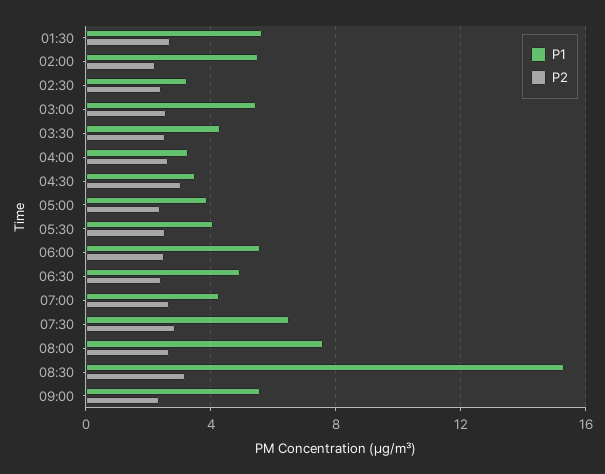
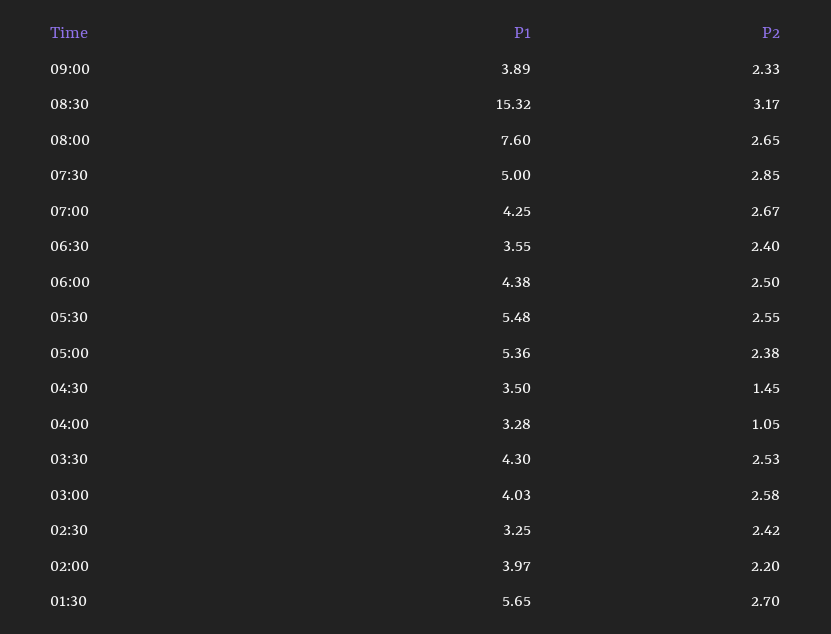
  {
    "P1": {
      "01:30": 5.65,
-     "02:00": 5.5,
+     "02:00": 3.97,
      "02:30": 3.25,
-     "03:00": 5.5,
+     "03:00": 4.03,
      "03:30": 4.3,
      "04:00": 3.28,
      "04:30": 3.5,
-     "05:00": 4,
+     "05:00": 5.36,
-     "05:30": 4,
+     "05:30": 5.48,
-     "06:00": 5.5,
+     "06:00": 4.38,
-     "06:30": 5,
+     "06:30": 3.55,
      "07:00": 4.25,
-     "07:30": 6.5,
+     "07:30": 5,
      "08:00": 7.6,
      "08:30": 15.32,
-     "09:00": 5.5
+     "09:00": 3.89
    },
    "P2": {
      "01:30": 2.7,
      "02:00": 2.2,
      "02:30": 2.42,
      "03:00": 2.58,
      "03:30": 2.53,
-     "04:00": 2.5,
+     "04:00": 1.05,
-     "04:30": 3,
+     "04:30": 1.45,
      "05:00": 2.38,
      "05:30": 2.55,
      "06:00": 2.5,
      "06:30": 2.4,
      "07:00": 2.67,
      "07:30": 2.85,
      "08:00": 2.65,
      "08:30": 3.17,
      "09:00": 2.33
    }
  }

